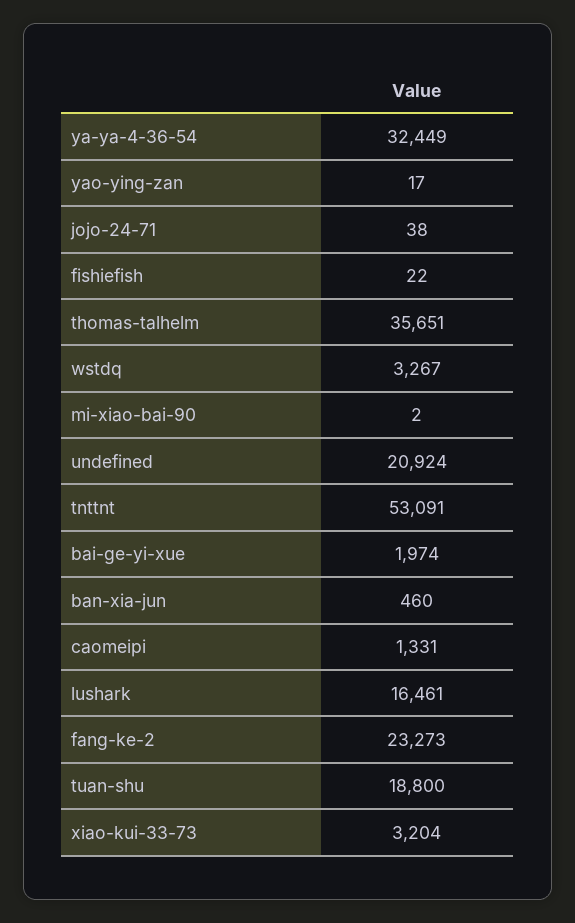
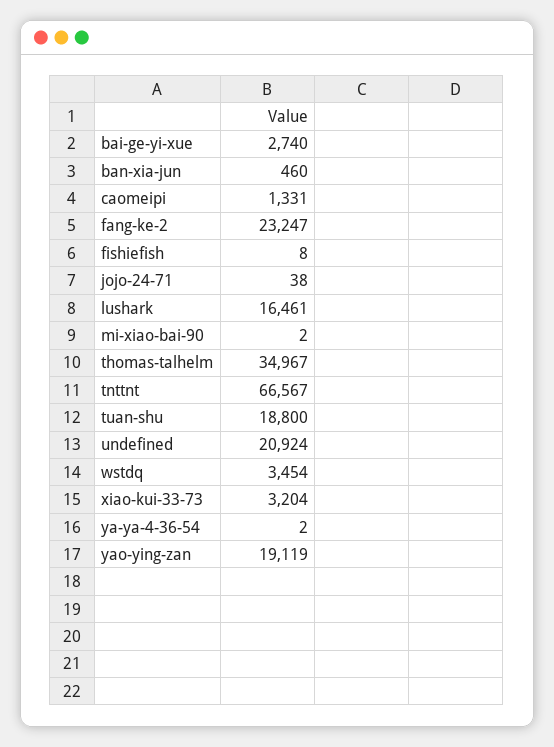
  {
-   "ya-ya-4-36-54": 32449,
+   "ya-ya-4-36-54": 2,
-   "yao-ying-zan": 17,
+   "yao-ying-zan": 19119,
    "jojo-24-71": 38,
-   "fishiefish": 22,
+   "fishiefish": 8,
-   "thomas-talhelm": 35651,
+   "thomas-talhelm": 34967,
-   "wstdq": 3267,
+   "wstdq": 3454,
    "mi-xiao-bai-90": 2,
    "undefined": 20924,
-   "tnttnt": 53091,
+   "tnttnt": 66567,
-   "bai-ge-yi-xue": 1974,
+   "bai-ge-yi-xue": 2740,
    "ban-xia-jun": 460,
    "caomeipi": 1331,
    "lushark": 16461,
-   "fang-ke-2": 23273,
+   "fang-ke-2": 23247,
    "tuan-shu": 18800,
    "xiao-kui-33-73": 3204
  }

